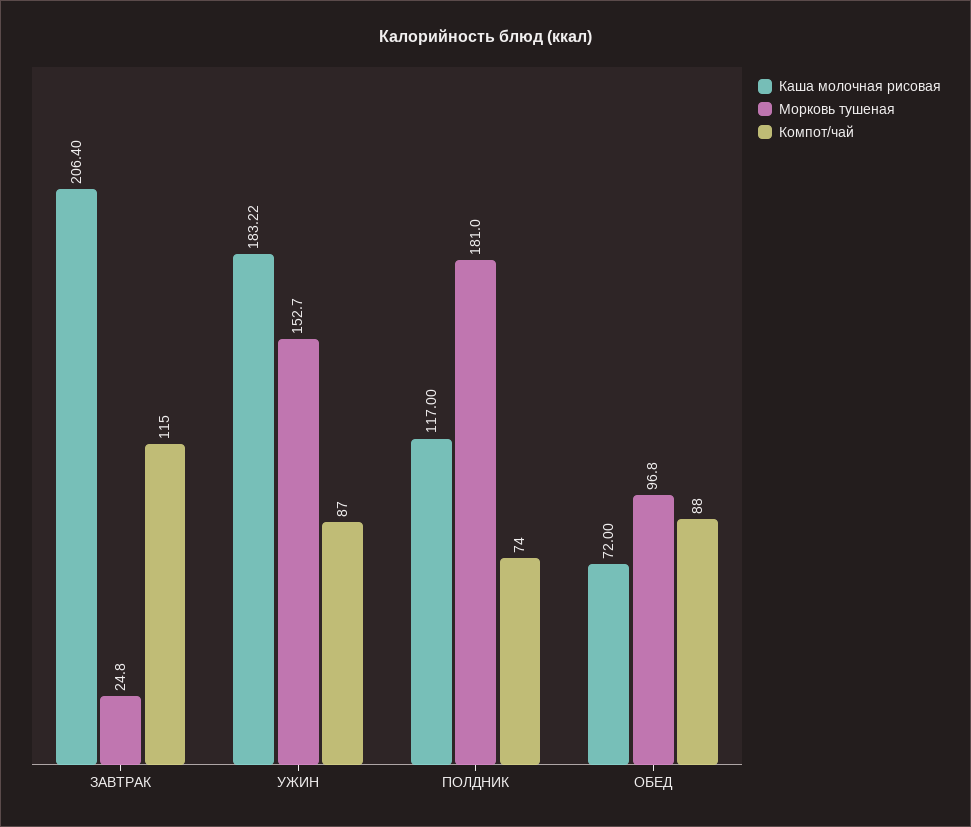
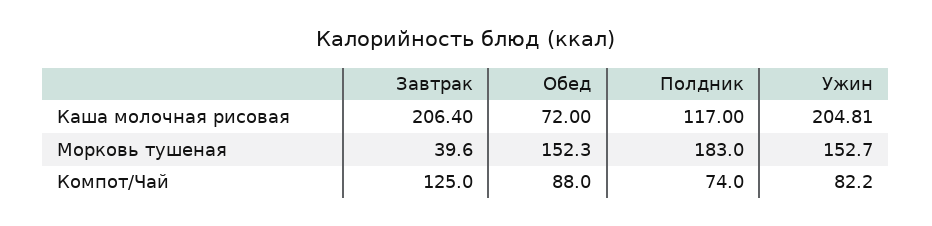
  {
    "Каша молочная рисовая": {
      "ЗАВТРАК": 206.4,
-     "УЖИН": 183.22,
+     "УЖИН": 204.81,
      "ПОЛДНИК": 117,
      "ОБЕД": 72
    },
    "Морковь тушеная": {
-     "ЗАВТРАК": 24.8,
+     "ЗАВТРАК": 39.6,
      "УЖИН": 152.7,
-     "ПОЛДНИК": 181,
+     "ПОЛДНИК": 183,
-     "ОБЕД": 96.8
+     "ОБЕД": 152.3
    },
    "Компот/чай": {
-     "ЗАВТРАК": 115,
+     "ЗАВТРАК": 125,
-     "УЖИН": 87,
+     "УЖИН": 82.2,
      "ПОЛДНИК": 74,
      "ОБЕД": 88
    }
  }

